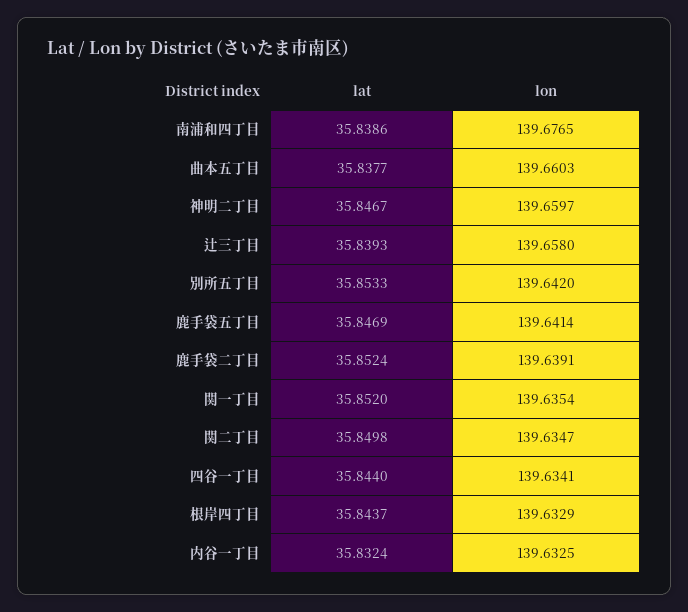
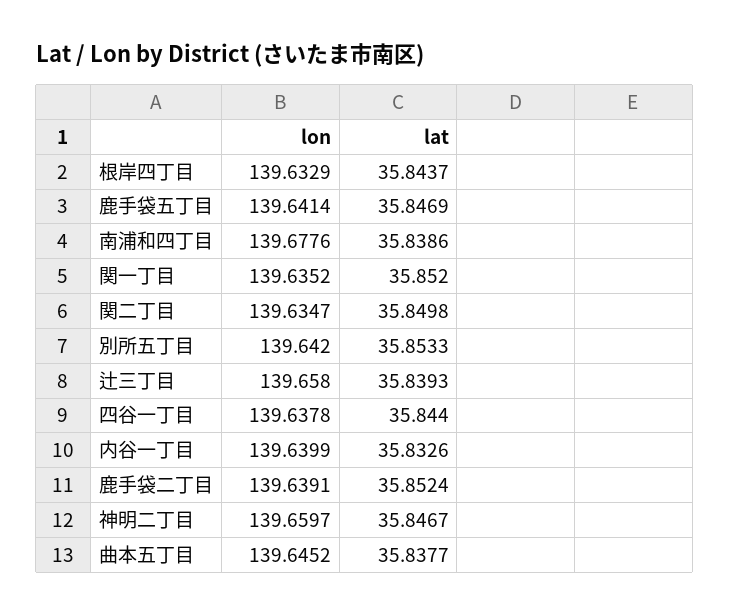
  {
    "lat": {
      "南浦和四丁目": 35.8386,
      "曲本五丁目": 35.8377,
      "神明二丁目": 35.8467,
      "辻三丁目": 35.8393,
      "別所五丁目": 35.8533,
      "鹿手袋五丁目": 35.8469,
      "鹿手袋二丁目": 35.8524,
      "関一丁目": 35.852,
      "関二丁目": 35.8498,
      "四谷一丁目": 35.844,
      "根岸四丁目": 35.8437,
-     "内谷一丁目": 35.8324
+     "内谷一丁目": 35.8326
    },
    "lon": {
-     "南浦和四丁目": 139.6765,
+     "南浦和四丁目": 139.6776,
-     "曲本五丁目": 139.6603,
+     "曲本五丁目": 139.6452,
      "神明二丁目": 139.6597,
      "辻三丁目": 139.658,
      "別所五丁目": 139.642,
      "鹿手袋五丁目": 139.6414,
      "鹿手袋二丁目": 139.6391,
-     "関一丁目": 139.6354,
+     "関一丁目": 139.6352,
      "関二丁目": 139.6347,
-     "四谷一丁目": 139.6341,
+     "四谷一丁目": 139.6378,
      "根岸四丁目": 139.6329,
-     "内谷一丁目": 139.6325
+     "内谷一丁目": 139.6399
    }
  }

